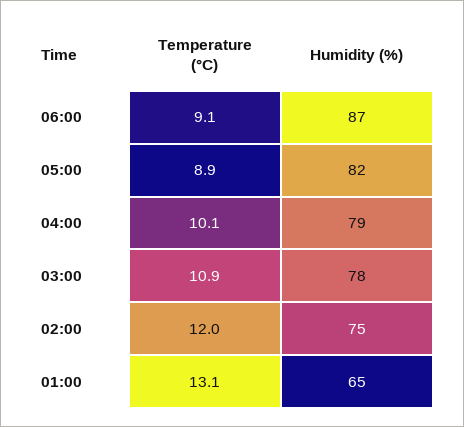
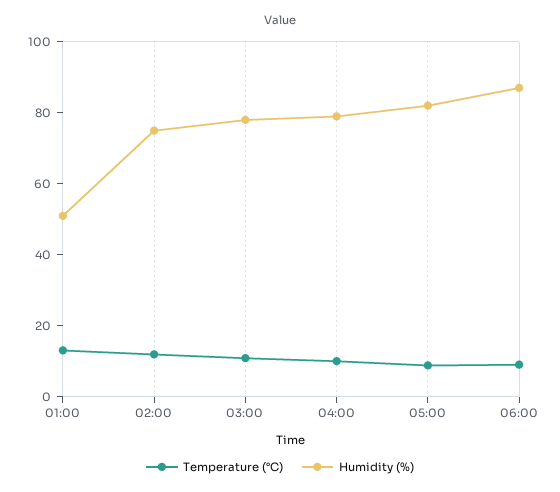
  {
    "Temperature (°C)": {
      "06:00": 9.1,
      "05:00": 8.9,
      "04:00": 10.1,
      "03:00": 10.9,
      "02:00": 12,
      "01:00": 13.1
    },
    "Humidity (%)": {
      "06:00": 87,
      "05:00": 82,
      "04:00": 79,
      "03:00": 78,
      "02:00": 75,
-     "01:00": 65
+     "01:00": 50
    }
  }

